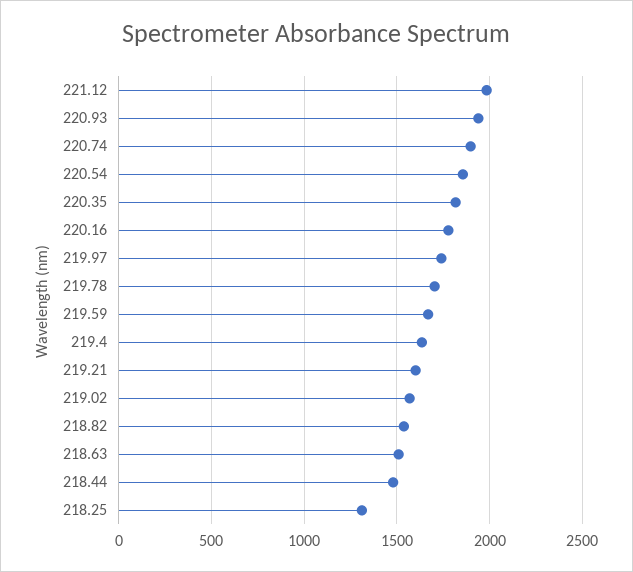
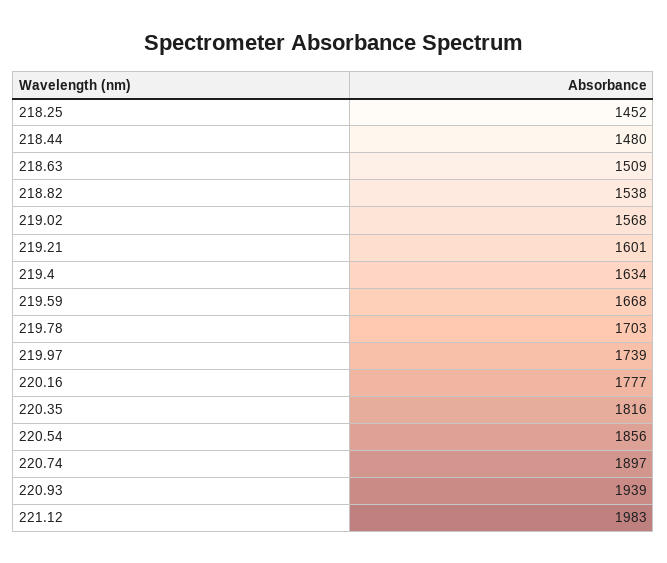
  {
    "221.12": 1983,
    "220.93": 1939,
    "220.74": 1897,
    "220.54": 1856,
    "220.35": 1816,
    "220.16": 1777,
    "219.97": 1739,
    "219.78": 1703,
    "219.59": 1668,
    "219.4": 1634,
    "219.21": 1601,
    "219.02": 1568,
    "218.82": 1538,
    "218.63": 1509,
    "218.44": 1480,
-   "218.25": 1300
+   "218.25": 1452
  }

